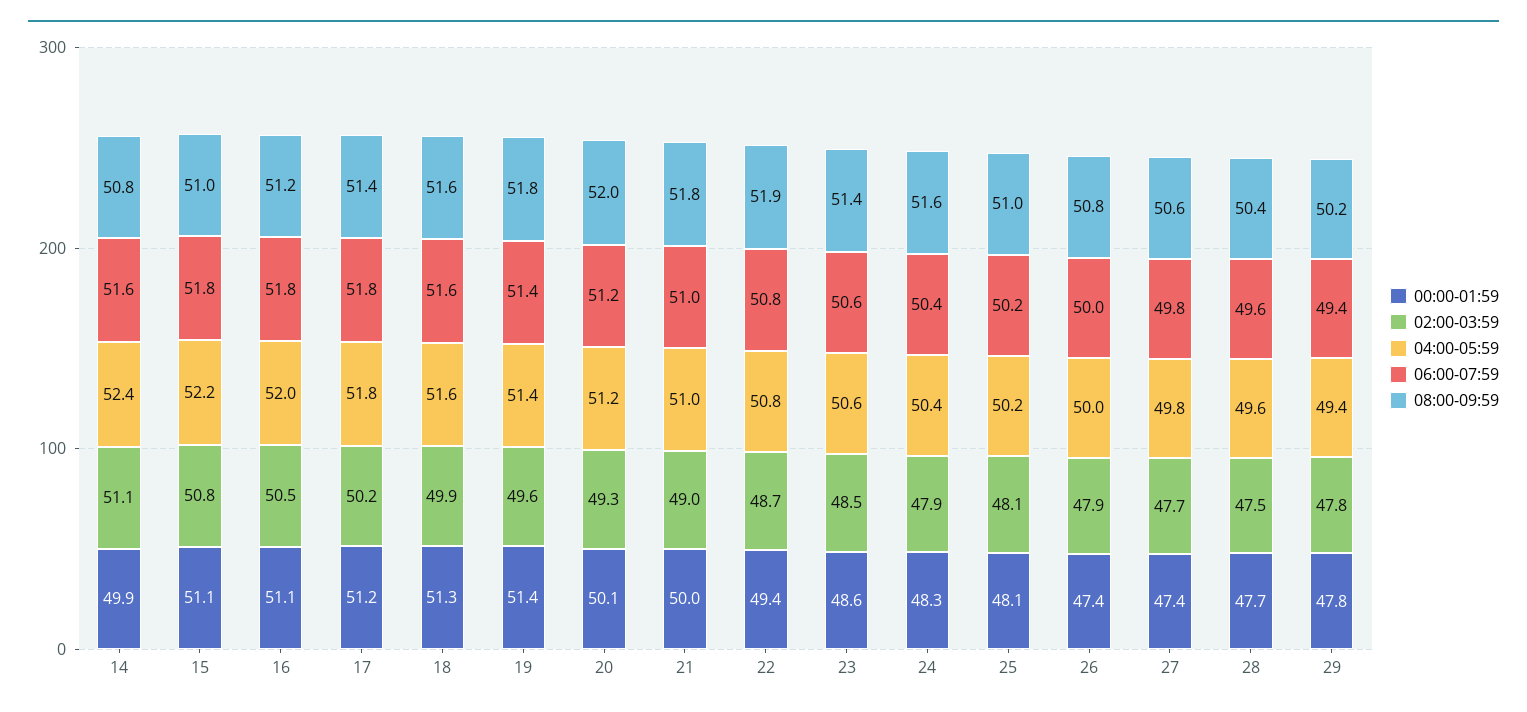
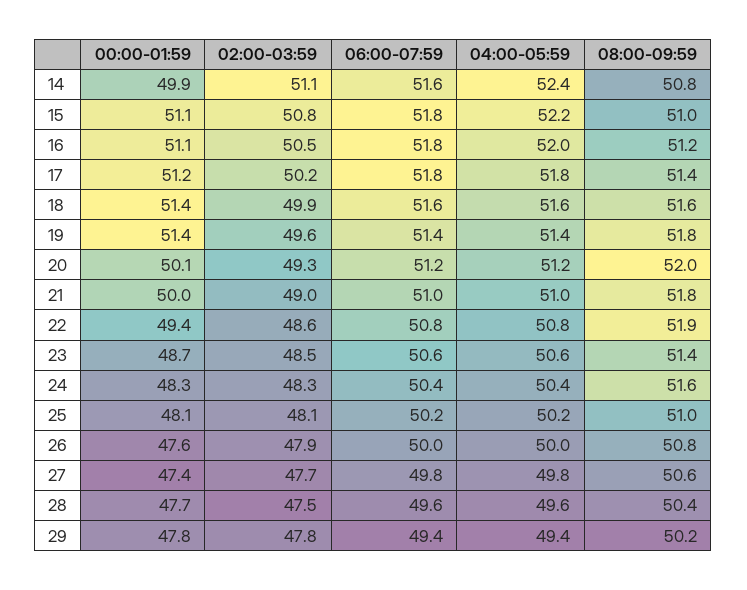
  {
    "00:00-01:59": {
      "14": 49.9,
      "15": 51.1,
      "16": 51.1,
      "17": 51.2,
-     "18": 51.3,
+     "18": 51.4,
      "19": 51.4,
      "20": 50.1,
      "21": 50,
      "22": 49.4,
-     "23": 48.6,
+     "23": 48.7,
      "24": 48.3,
      "25": 48.1,
-     "26": 47.4,
+     "26": 47.6,
      "27": 47.4,
      "28": 47.7,
      "29": 47.8
    },
    "02:00-03:59": {
      "14": 51.1,
      "15": 50.8,
      "16": 50.5,
      "17": 50.2,
      "18": 49.9,
      "19": 49.6,
      "20": 49.3,
      "21": 49,
-     "22": 48.7,
+     "22": 48.6,
      "23": 48.5,
-     "24": 47.9,
+     "24": 48.3,
      "25": 48.1,
      "26": 47.9,
      "27": 47.7,
      "28": 47.5,
      "29": 47.8
    },
    "04:00-05:59": {
      "14": 52.4,
      "15": 52.2,
      "16": 52,
      "17": 51.8,
      "18": 51.6,
      "19": 51.4,
      "20": 51.2,
      "21": 51,
      "22": 50.8,
      "23": 50.6,
      "24": 50.4,
      "25": 50.2,
      "26": 50,
      "27": 49.8,
      "28": 49.6,
      "29": 49.4
    },
    "06:00-07:59": {
      "14": 51.6,
      "15": 51.8,
      "16": 51.8,
      "17": 51.8,
      "18": 51.6,
      "19": 51.4,
      "20": 51.2,
      "21": 51,
      "22": 50.8,
      "23": 50.6,
      "24": 50.4,
      "25": 50.2,
      "26": 50,
      "27": 49.8,
      "28": 49.6,
      "29": 49.4
    },
    "08:00-09:59": {
      "14": 50.8,
      "15": 51,
      "16": 51.2,
      "17": 51.4,
      "18": 51.6,
      "19": 51.8,
      "20": 52,
      "21": 51.8,
      "22": 51.9,
      "23": 51.4,
      "24": 51.6,
      "25": 51,
      "26": 50.8,
      "27": 50.6,
      "28": 50.4,
      "29": 50.2
    }
  }

